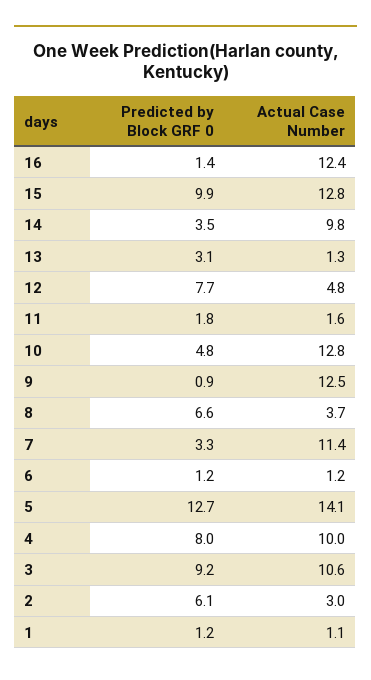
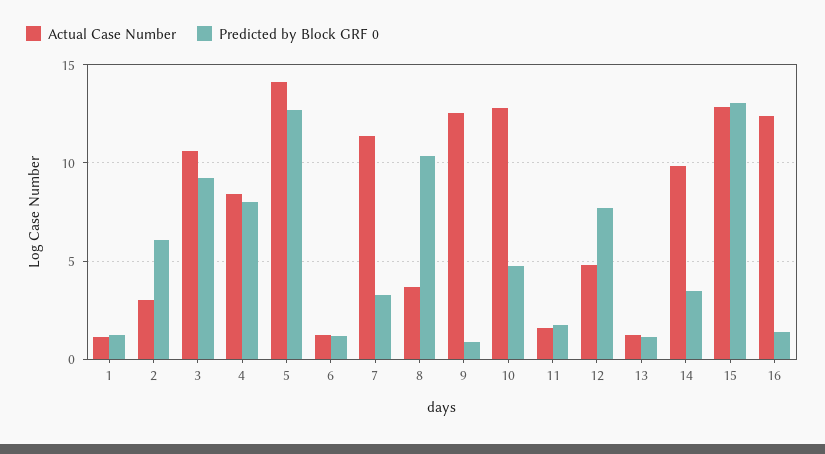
  {
    "Predicted by Block GRF 0": {
      "16": 1.4,
-     "15": 9.9,
+     "15": 13,
      "14": 3.5,
-     "13": 3.1,
+     "13": 1,
      "12": 7.7,
      "11": 1.8,
      "10": 4.8,
      "9": 0.9,
-     "8": 6.6,
+     "8": 10.5,
      "7": 3.3,
      "6": 1.2,
      "5": 12.7,
      "4": 8,
      "3": 9.2,
      "2": 6.1,
      "1": 1.2
    },
    "Actual Case Number": {
      "16": 12.4,
      "15": 12.8,
      "14": 9.8,
      "13": 1.3,
      "12": 4.8,
      "11": 1.6,
      "10": 12.8,
      "9": 12.5,
      "8": 3.7,
      "7": 11.4,
      "6": 1.2,
      "5": 14.1,
-     "4": 10,
+     "4": 8.5,
      "3": 10.6,
      "2": 3,
      "1": 1.1
    }
  }

